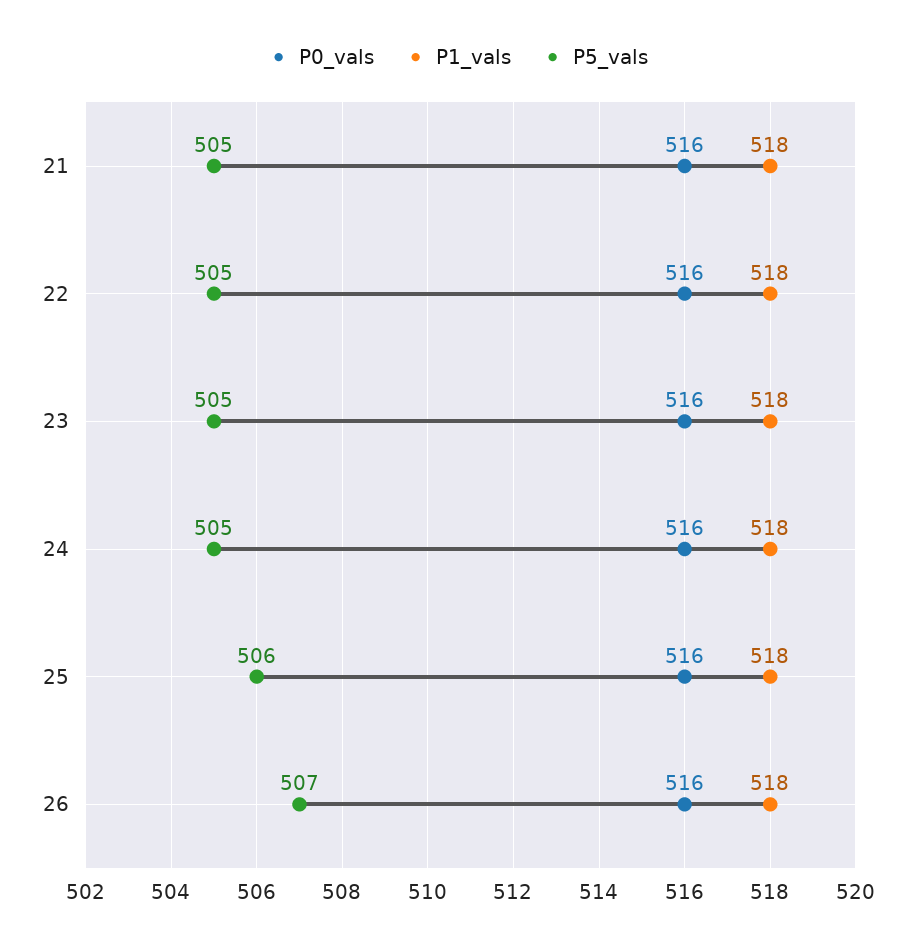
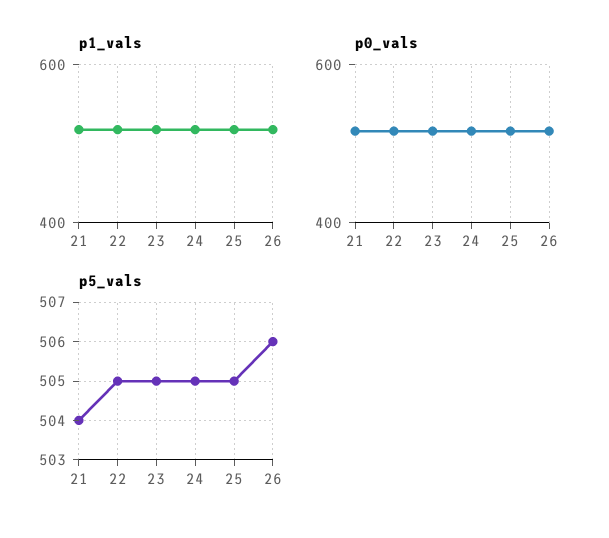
  {
    "P0_vals": {
      "21": 516,
      "22": 516,
      "23": 516,
      "24": 516,
      "25": 516,
      "26": 516
    },
    "P1_vals": {
      "21": 518,
      "22": 518,
      "23": 518,
      "24": 518,
      "25": 518,
      "26": 518
    },
    "P5_vals": {
-     "21": 505,
+     "21": 504,
      "22": 505,
      "23": 505,
      "24": 505,
-     "25": 506,
+     "25": 505,
-     "26": 507
+     "26": 506
    }
  }

